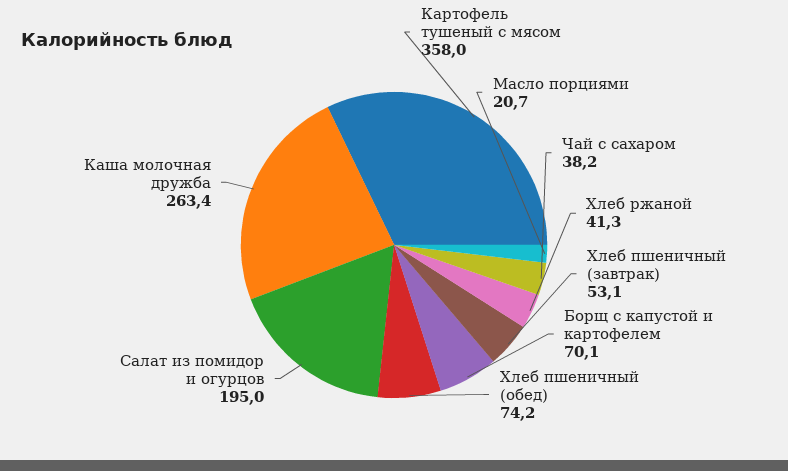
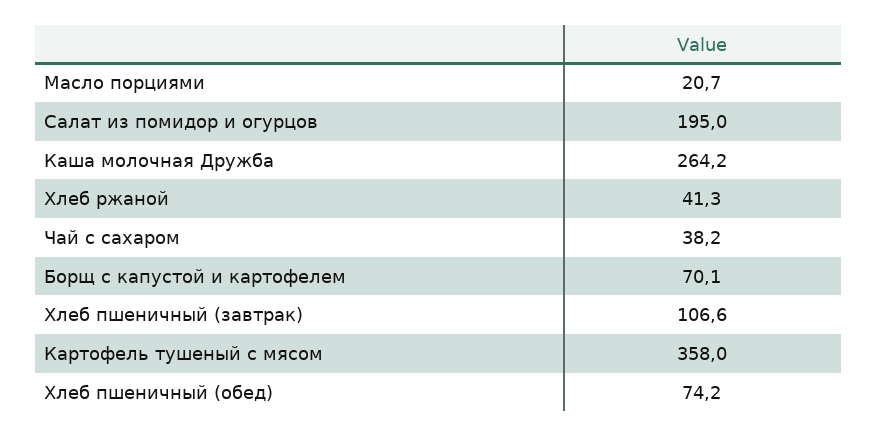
  {
    "Картофель тушеный с мясом": 358,
    "Масло порциями": 20.7,
    "Чай с сахаром": 38.2,
    "Хлеб ржаной": 41.3,
-   "Хлеб пшеничный (завтрак)": 53.1,
+   "Хлеб пшеничный (завтрак)": 106.6,
    "Борщ с капустой и картофелем": 70.1,
    "Хлеб пшеничный (обед)": 74.2,
    "Салат из помидор и огурцов": 195,
-   "Каша молочная дружба": 263.4
+   "Каша молочная дружба": 264.2
  }

